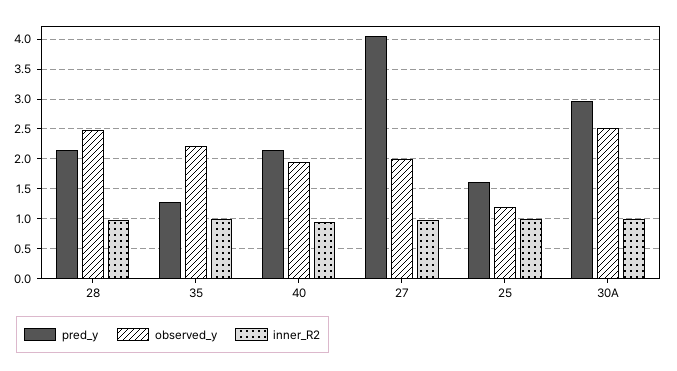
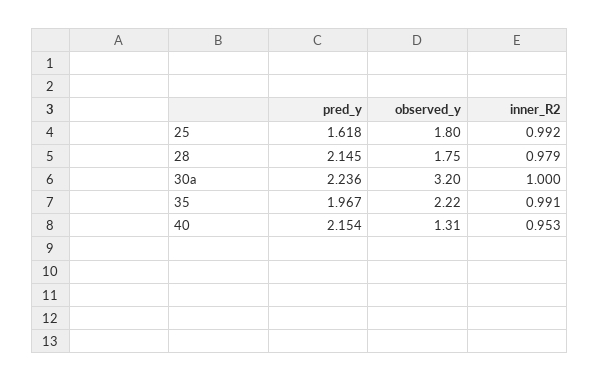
  {
    "pred_y": {
      "28": 2.145,
-     "35": 1.25,
+     "35": 1.967,
      "40": 2.154,
-     "27": 4,
      "25": 1.618,
-     "30A": 3
+     "30A": 2.236
    },
    "observed_y": {
-     "28": 2.5,
+     "28": 1.75,
      "35": 2.22,
-     "40": 2,
+     "40": 1.31,
-     "27": 2,
-     "25": 1.25,
+     "25": 1.8,
-     "30A": 2.5
+     "30A": 3.2
    },
    "inner_R2": {
      "28": 0.979,
      "35": 0.991,
      "40": 0.953,
-     "27": 1,
      "25": 0.992,
      "30A": 1
    }
  }

